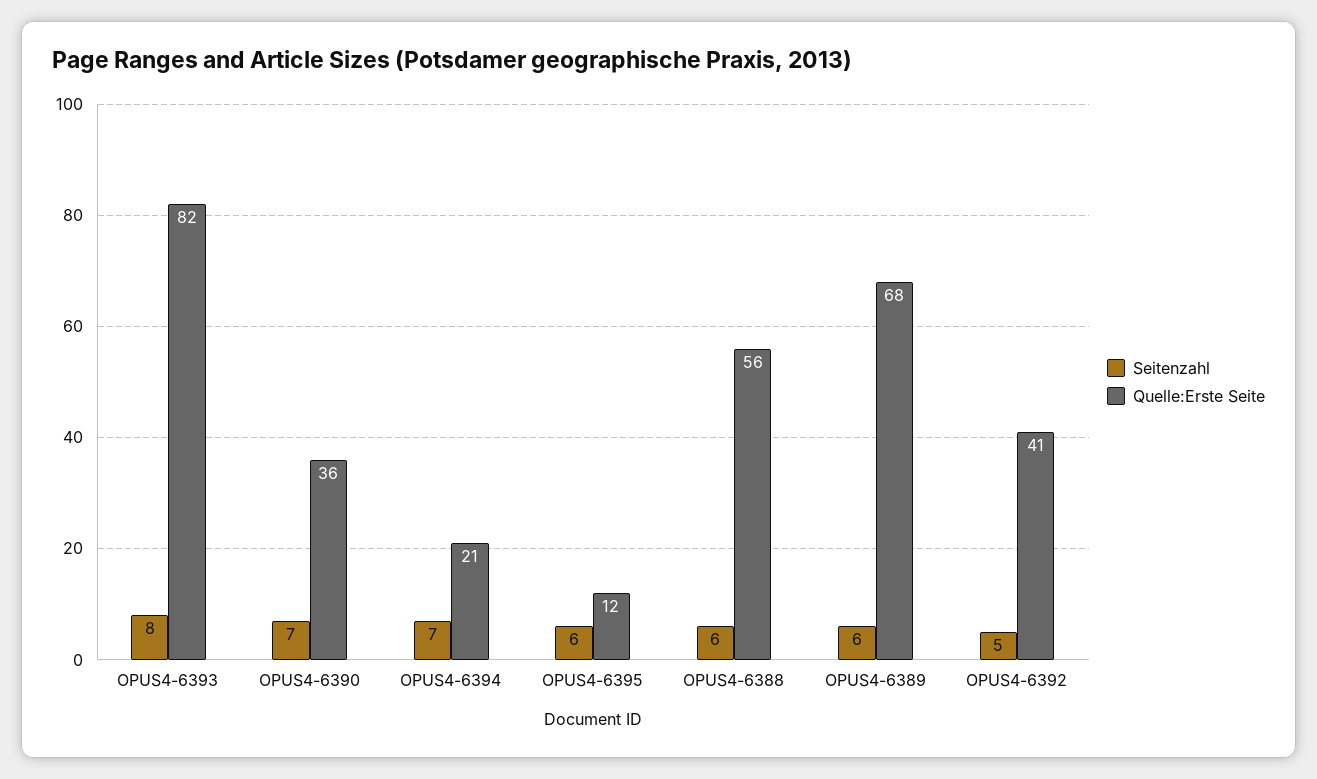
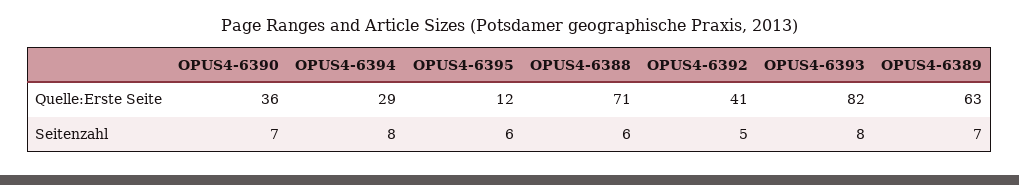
  {
    "Seitenzahl": {
      "OPUS4-6393": 8,
      "OPUS4-6390": 7,
-     "OPUS4-6394": 7,
+     "OPUS4-6394": 8,
      "OPUS4-6395": 6,
      "OPUS4-6388": 6,
-     "OPUS4-6389": 6,
+     "OPUS4-6389": 7,
      "OPUS4-6392": 5
    },
    "Quelle:Erste Seite": {
      "OPUS4-6393": 82,
      "OPUS4-6390": 36,
-     "OPUS4-6394": 21,
+     "OPUS4-6394": 29,
      "OPUS4-6395": 12,
-     "OPUS4-6388": 56,
+     "OPUS4-6388": 71,
-     "OPUS4-6389": 68,
+     "OPUS4-6389": 63,
      "OPUS4-6392": 41
    }
  }

